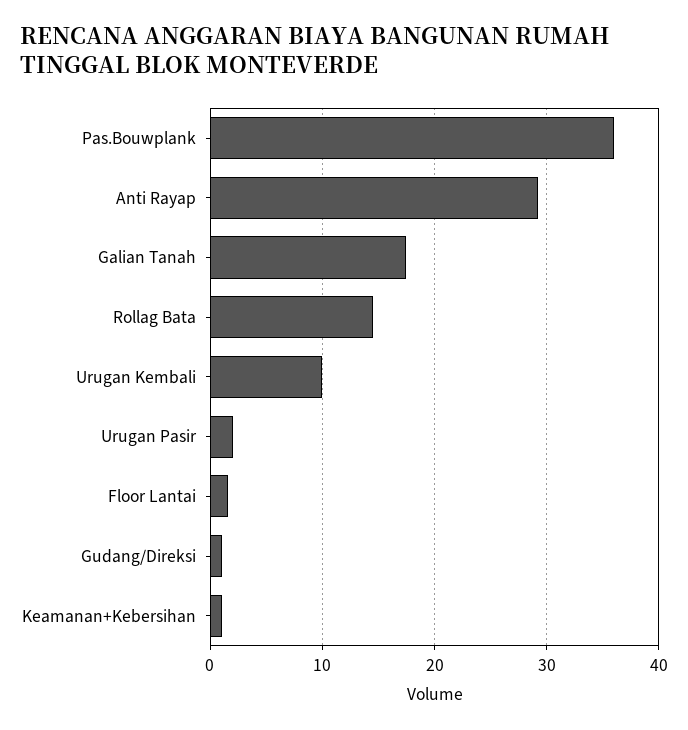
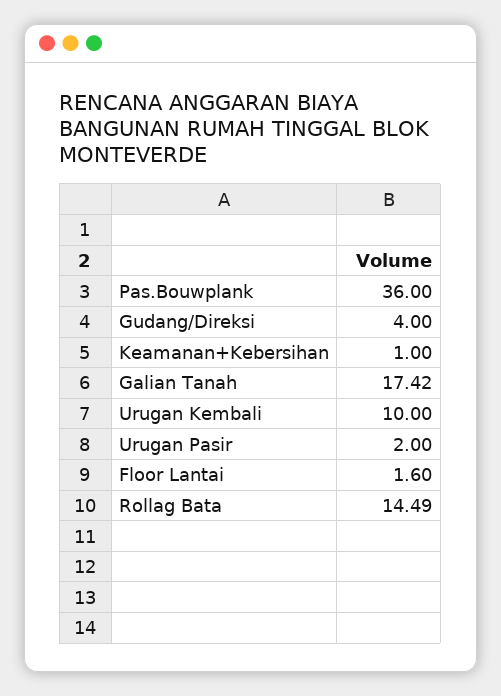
  {
    "Pas.Bouwplank": 36,
-   "Anti Rayap": 29,
    "Galian Tanah": 17.42,
    "Rollag Bata": 14.49,
    "Urugan Kembali": 10,
    "Urugan Pasir": 2,
    "Floor Lantai": 1.6,
-   "Gudang/Direksi": 1,
+   "Gudang/Direksi": 4,
    "Keamanan+Kebersihan": 1
  }

